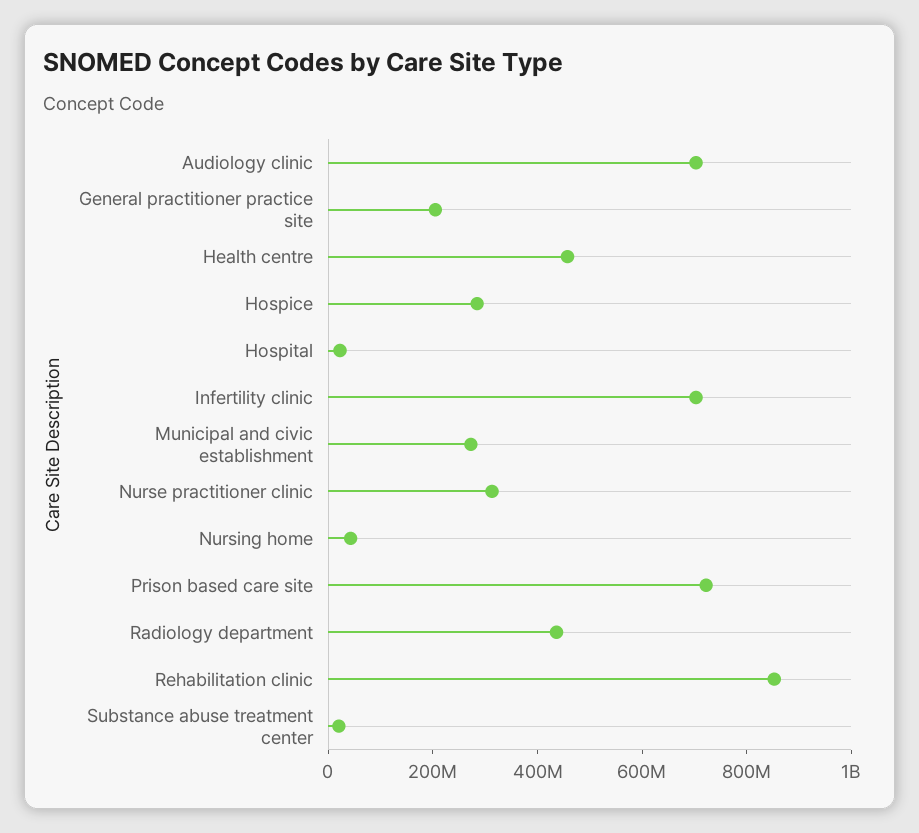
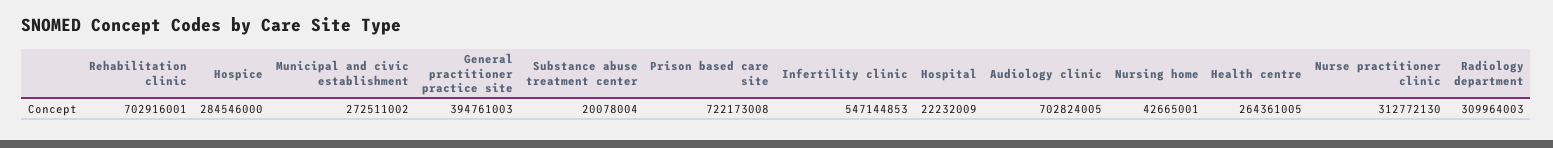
  {
    "Audiology clinic": 702824005,
-   "General practitioner practice site": 200000000,
+   "General practitioner practice site": 394761003,
-   "Health centre": 450000000,
+   "Health centre": 264361005,
    "Hospice": 284546000,
    "Hospital": 22232009,
-   "Infertility clinic": 700000000,
+   "Infertility clinic": 547144853,
    "Municipal and civic establishment": 272511002,
    "Nurse practitioner clinic": 312772130,
    "Nursing home": 42665001,
    "Prison based care site": 722173008,
-   "Radiology department": 450000000,
+   "Radiology department": 309964003,
-   "Rehabilitation clinic": 850000000,
+   "Rehabilitation clinic": 702916001,
    "Substance abuse treatment center": 20078004
  }

